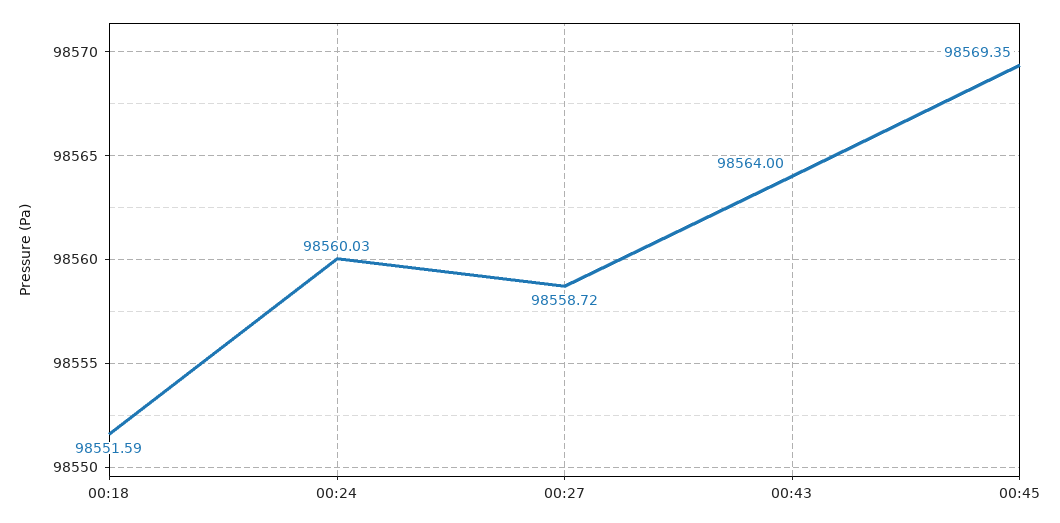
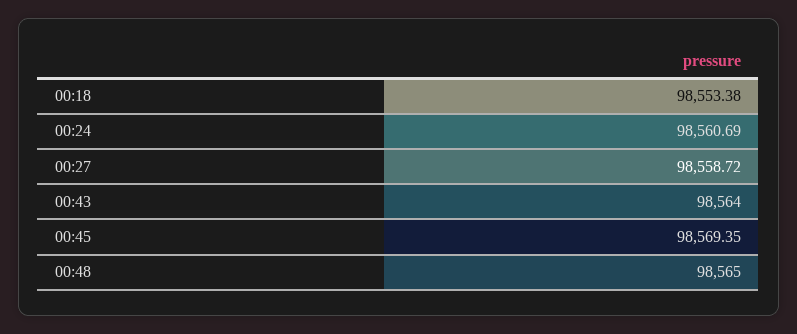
  {
-   "00:18": 98551.59,
+   "00:18": 98553.38,
-   "00:24": 98560.03,
+   "00:24": 98560.69,
    "00:27": 98558.72,
    "00:43": 98564,
-   "00:45": 98569.35
+   "00:45": 98569.35,
+   "00:48": 98565
  }

